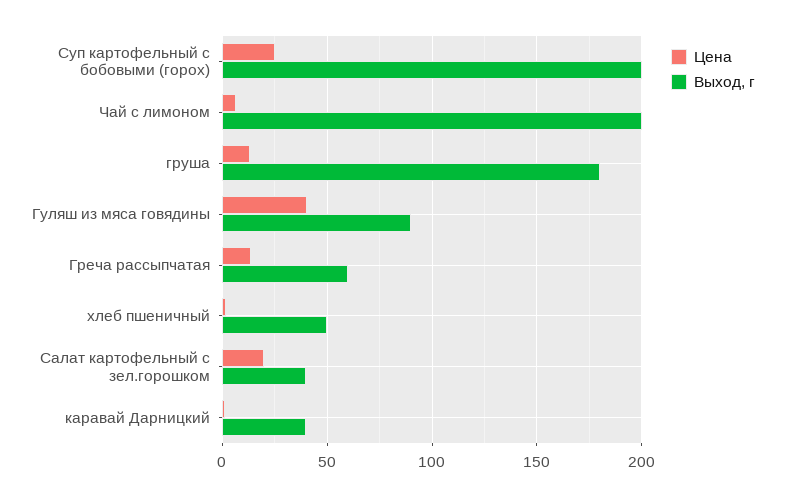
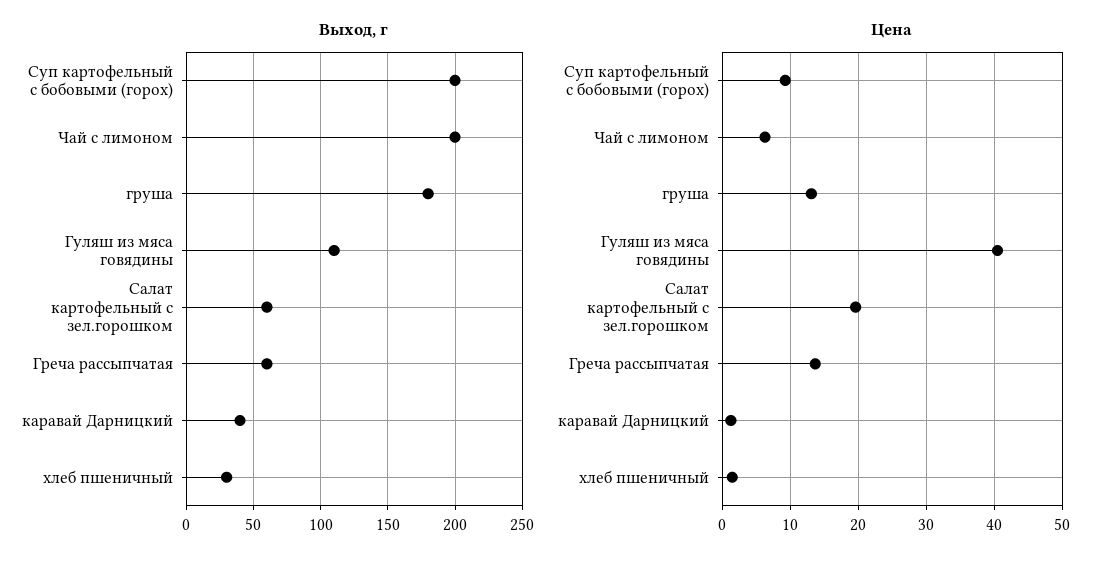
  {
    "Цена": {
-     "Суп картофельный с бобовыми (горох)": 25,
+     "Суп картофельный с бобовыми (горох)": 9,
      "Чай с лимоном": 6,
      "груша": 13,
      "Гуляш из мяса говядины": 41,
      "Греча рассыпчатая": 14,
      "хлеб пшеничный": 2,
      "Салат картофельный с зел.горошком": 20,
      "каравай Дарницкий": 1
    },
    "Выход, г": {
      "Суп картофельный с бобовыми (горох)": 200,
      "Чай с лимоном": 200,
      "груша": 180,
-     "Гуляш из мяса говядины": 90,
+     "Гуляш из мяса говядины": 110,
      "Греча рассыпчатая": 60,
-     "хлеб пшеничный": 50,
+     "хлеб пшеничный": 30,
-     "Салат картофельный с зел.горошком": 40,
+     "Салат картофельный с зел.горошком": 60,
      "каравай Дарницкий": 40
    }
  }

